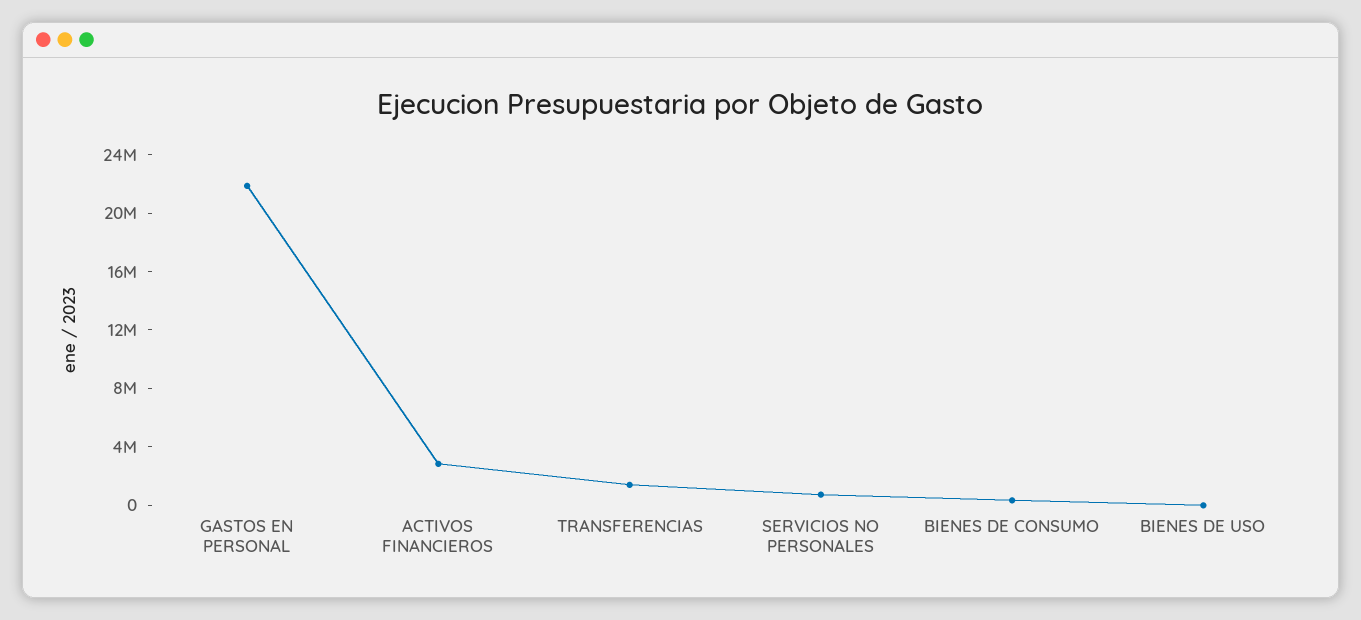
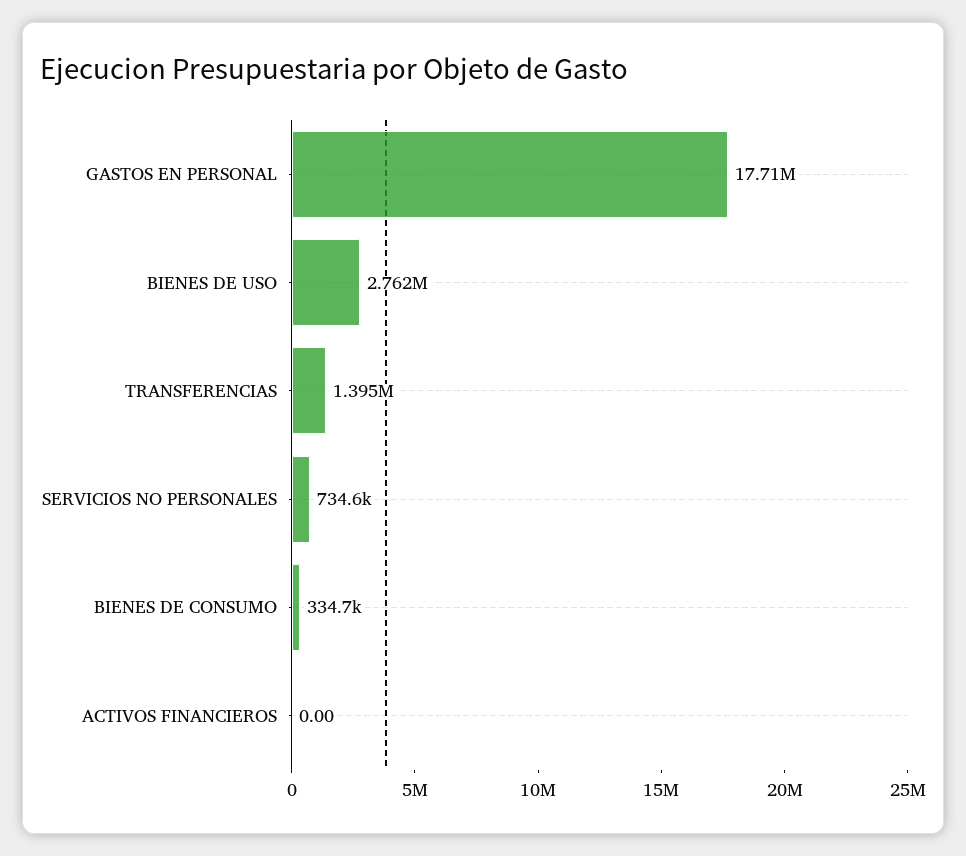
  {
-   "GASTOS EN PERSONAL": 22000000,
+   "GASTOS EN PERSONAL": 17710000,
-   "ACTIVOS FINANCIEROS": 3000000,
+   "ACTIVOS FINANCIEROS": 0,
    "TRANSFERENCIAS": 1395000,
    "SERVICIOS NO PERSONALES": 734600,
    "BIENES DE CONSUMO": 334700,
-   "BIENES DE USO": 0
+   "BIENES DE USO": 2762000
  }

